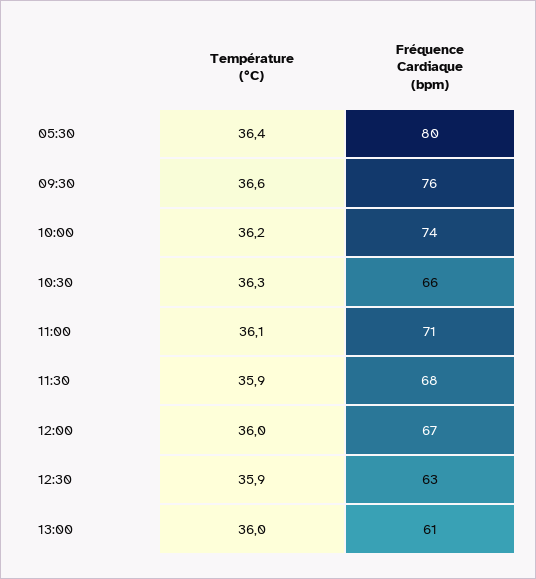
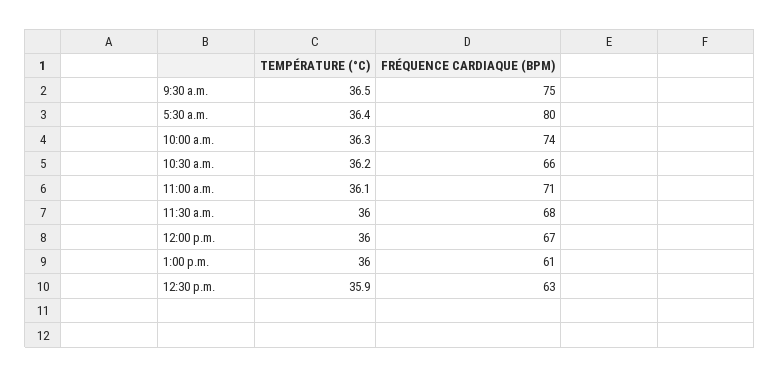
  {
    "Température (°C)": {
      "05:30": 36.4,
-     "09:30": 36.6,
+     "09:30": 36.5,
-     "10:00": 36.2,
+     "10:00": 36.3,
-     "10:30": 36.3,
+     "10:30": 36.2,
      "11:00": 36.1,
-     "11:30": 35.9,
+     "11:30": 36,
      "12:00": 36,
      "12:30": 35.9,
      "13:00": 36
    },
    "Fréquence Cardiaque (bpm)": {
      "05:30": 80,
-     "09:30": 76,
+     "09:30": 75,
      "10:00": 74,
      "10:30": 66,
      "11:00": 71,
      "11:30": 68,
      "12:00": 67,
      "12:30": 63,
      "13:00": 61
    }
  }

